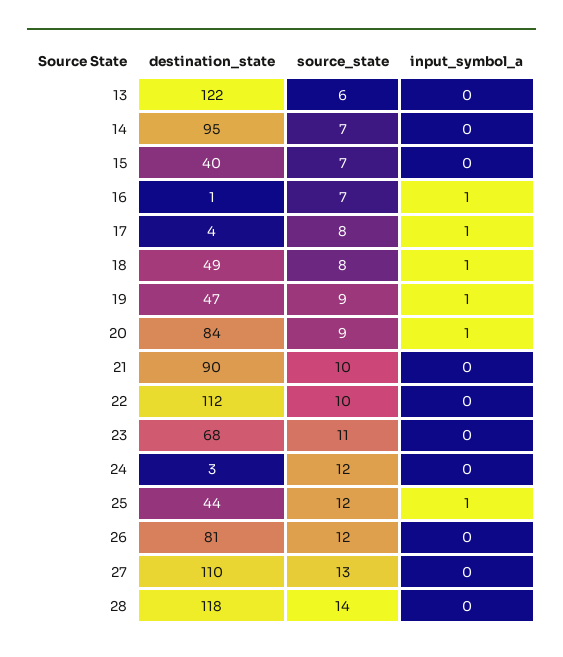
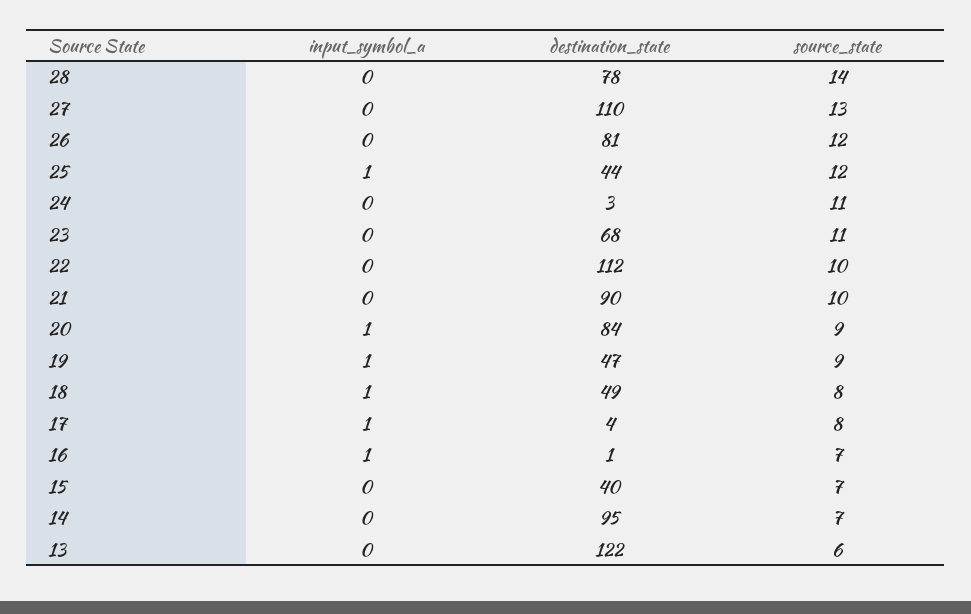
  {
    "destination_state": {
      "13": 122,
      "14": 95,
      "15": 40,
      "16": 1,
      "17": 4,
      "18": 49,
      "19": 47,
      "20": 84,
      "21": 90,
      "22": 112,
      "23": 68,
      "24": 3,
      "25": 44,
      "26": 81,
      "27": 110,
-     "28": 118
+     "28": 78
    },
    "source_state": {
      "13": 6,
      "14": 7,
      "15": 7,
      "16": 7,
      "17": 8,
      "18": 8,
      "19": 9,
      "20": 9,
      "21": 10,
      "22": 10,
      "23": 11,
-     "24": 12,
+     "24": 11,
      "25": 12,
      "26": 12,
      "27": 13,
      "28": 14
    },
    "input_symbol_a": {
      "13": 0,
      "14": 0,
      "15": 0,
      "16": 1,
      "17": 1,
      "18": 1,
      "19": 1,
      "20": 1,
      "21": 0,
      "22": 0,
      "23": 0,
      "24": 0,
      "25": 1,
      "26": 0,
      "27": 0,
      "28": 0
    }
  }

